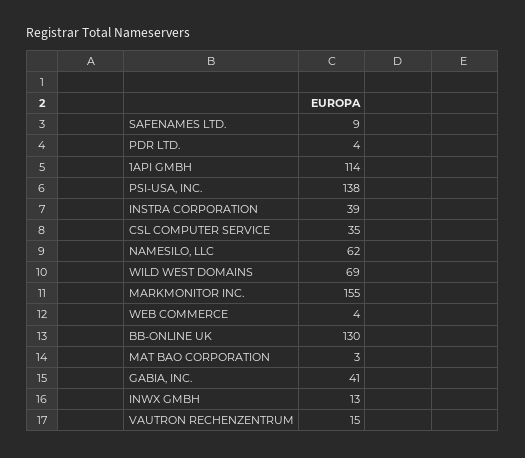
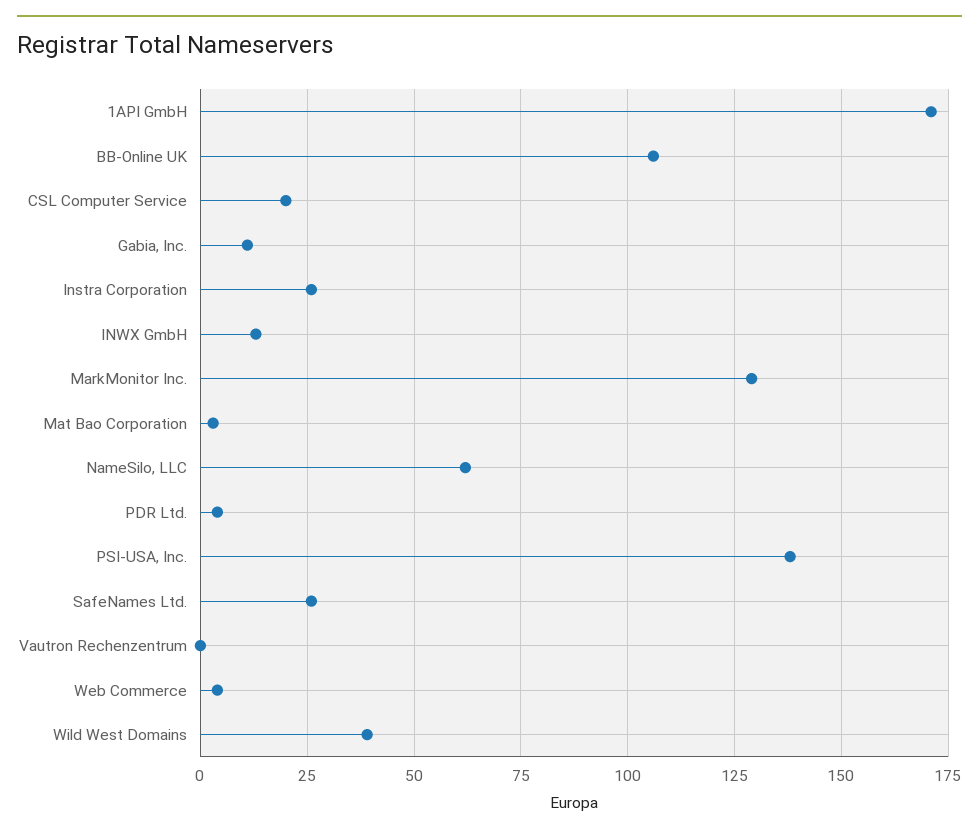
  {
-   "SAFENAMES LTD.": 9,
+   "SAFENAMES LTD.": 25,
    "PDR LTD.": 4,
-   "1API GMBH": 114,
+   "1API GMBH": 170,
    "PSI-USA, INC.": 138,
-   "INSTRA CORPORATION": 39,
+   "INSTRA CORPORATION": 25,
-   "CSL COMPUTER SERVICE": 35,
+   "CSL COMPUTER SERVICE": 20,
    "NAMESILO, LLC": 62,
-   "WILD WEST DOMAINS": 69,
+   "WILD WEST DOMAINS": 40,
-   "MARKMONITOR INC.": 155,
+   "MARKMONITOR INC.": 130,
    "WEB COMMERCE": 4,
-   "BB-ONLINE UK": 130,
+   "BB-ONLINE UK": 105,
    "MAT BAO CORPORATION": 3,
-   "GABIA, INC.": 41,
+   "GABIA, INC.": 10,
    "INWX GMBH": 13,
-   "VAUTRON RECHENZENTRUM": 15
+   "VAUTRON RECHENZENTRUM": 0
  }

